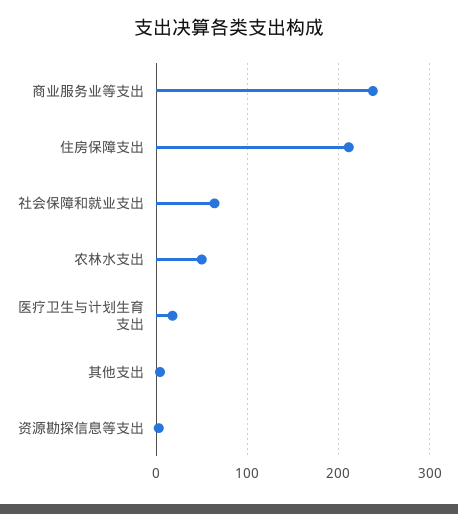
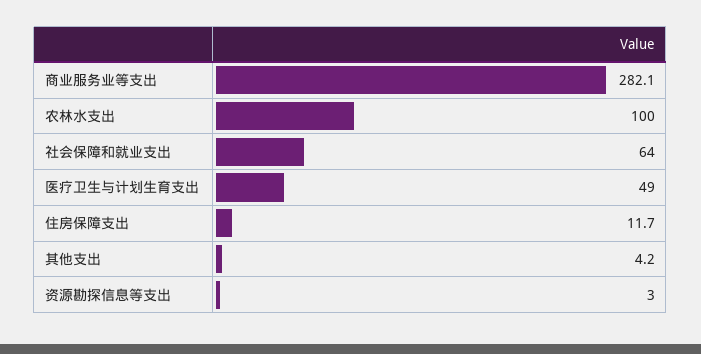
  {
-   "商业服务业等支出": 240,
+   "商业服务业等支出": 282.1,
-   "住房保障支出": 210,
+   "住房保障支出": 11.7,
    "社会保障和就业支出": 64,
-   "农林水支出": 50,
+   "农林水支出": 100,
-   "医疗卫生与计划生育支出": 20,
+   "医疗卫生与计划生育支出": 49,
    "其他支出": 4.2,
    "资源勘探信息等支出": 3
  }

